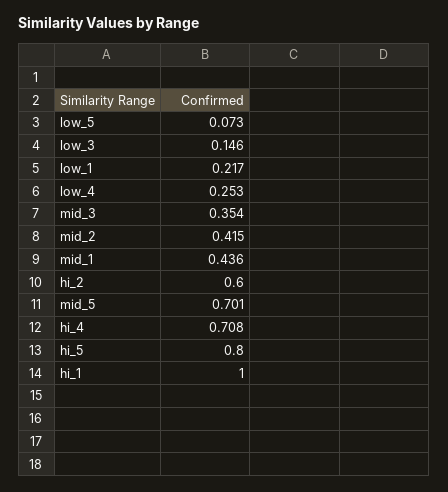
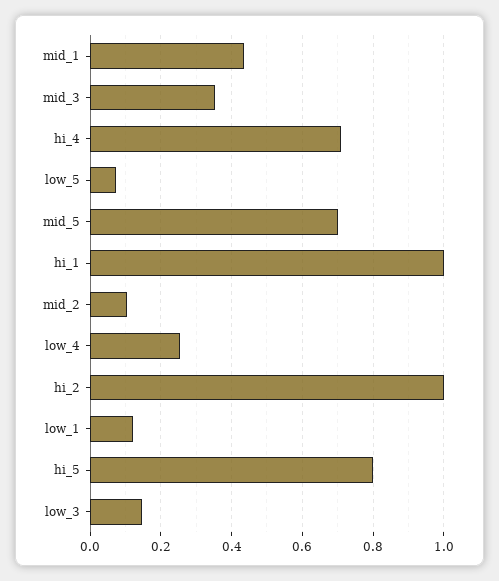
  {
    "low_5": 0.073,
    "low_3": 0.146,
-   "low_1": 0.217,
+   "low_1": 0.12,
    "low_4": 0.253,
    "mid_3": 0.354,
-   "mid_2": 0.415,
+   "mid_2": 0.1,
    "mid_1": 0.436,
-   "hi_2": 0.6,
+   "hi_2": 1,
    "mid_5": 0.701,
    "hi_4": 0.708,
    "hi_5": 0.8,
    "hi_1": 1
  }

